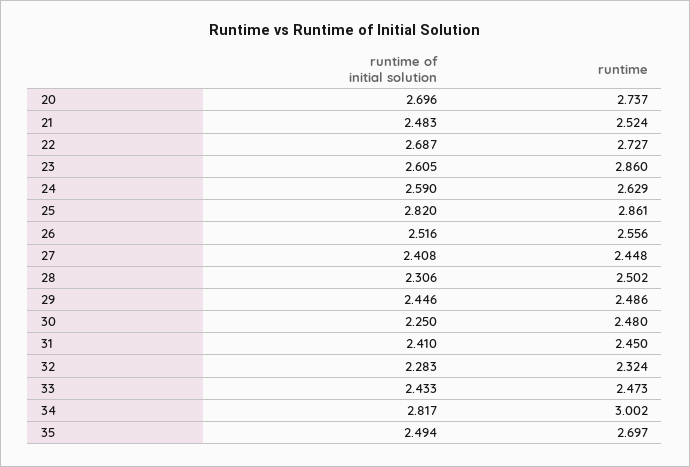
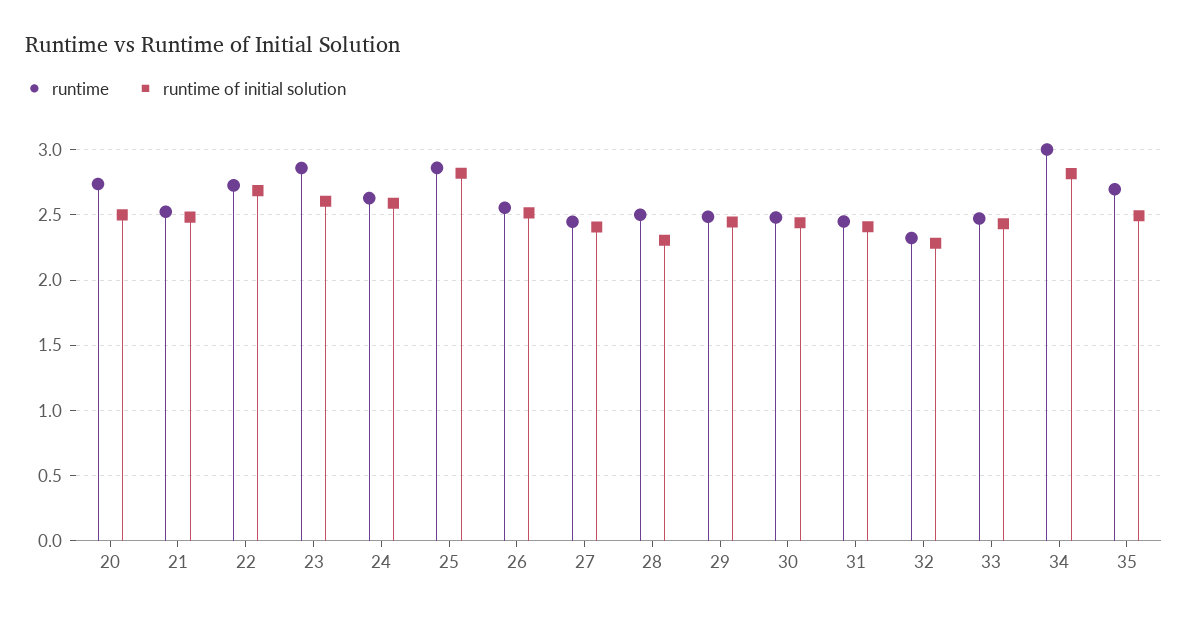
  {
    "runtime of initial solution": {
-     "20": 2.696,
+     "20": 2.5,
      "21": 2.483,
      "22": 2.687,
      "23": 2.605,
      "24": 2.59,
      "25": 2.82,
      "26": 2.516,
      "27": 2.408,
      "28": 2.306,
      "29": 2.446,
-     "30": 2.25,
+     "30": 2.45,
      "31": 2.41,
      "32": 2.283,
      "33": 2.433,
      "34": 2.817,
      "35": 2.494
    },
    "runtime": {
      "20": 2.737,
      "21": 2.524,
      "22": 2.727,
      "23": 2.86,
      "24": 2.629,
      "25": 2.861,
      "26": 2.556,
      "27": 2.448,
      "28": 2.502,
      "29": 2.486,
      "30": 2.48,
      "31": 2.45,
      "32": 2.324,
      "33": 2.473,
      "34": 3.002,
      "35": 2.697
    }
  }

